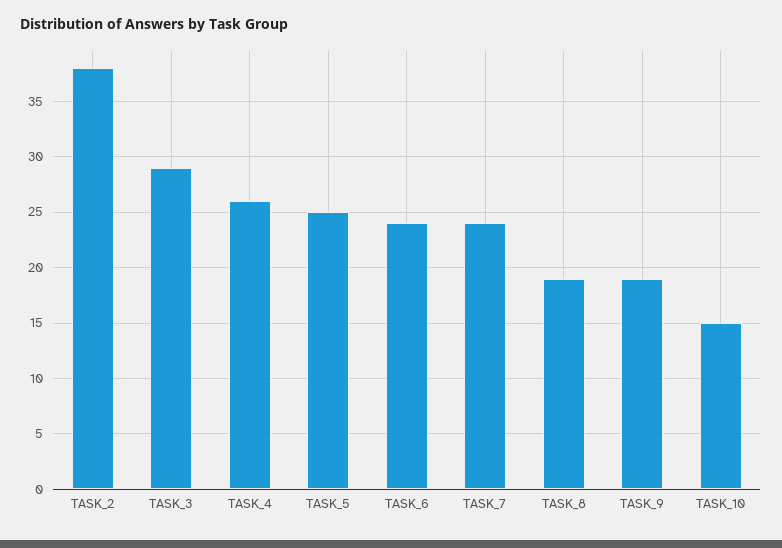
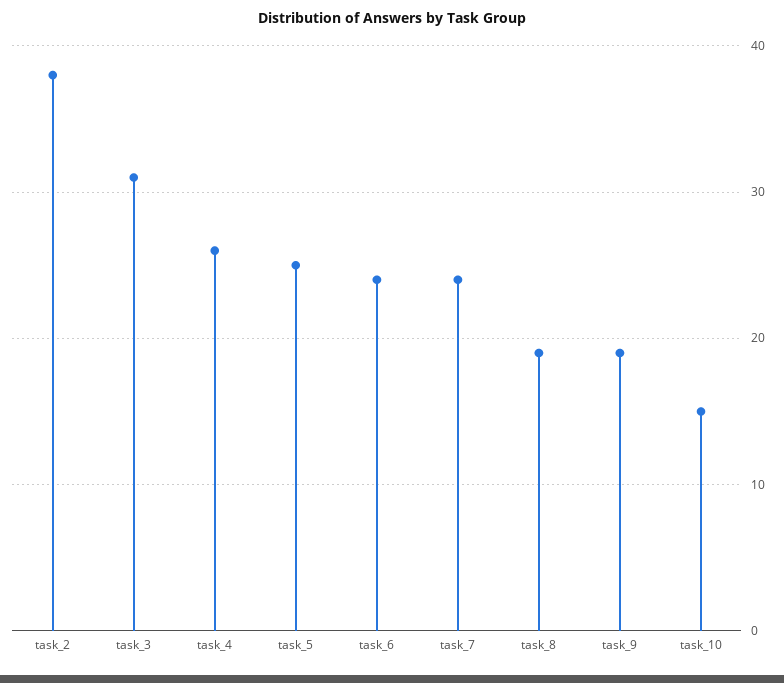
  {
    "TASK_2": 38,
-   "TASK_3": 29,
+   "TASK_3": 31,
    "TASK_4": 26,
    "TASK_5": 25,
    "TASK_6": 24,
    "TASK_7": 24,
    "TASK_8": 19,
    "TASK_9": 19,
    "TASK_10": 15
  }

